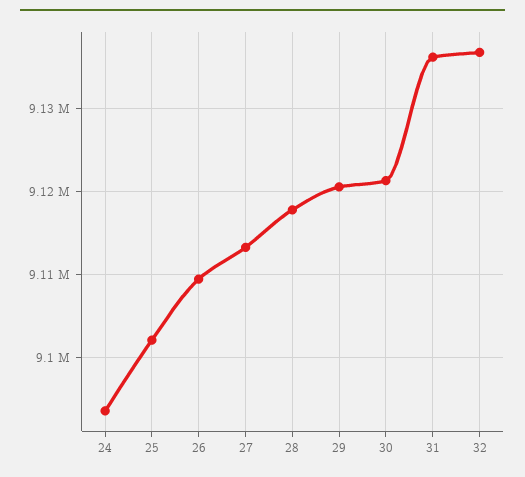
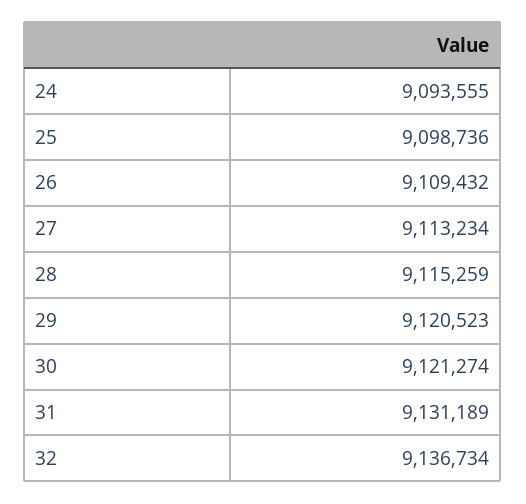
  {
    "24": 9093555,
-   "25": 9102000,
+   "25": 9098736,
    "26": 9109432,
    "27": 9113234,
-   "28": 9118000,
+   "28": 9115259,
    "29": 9120523,
    "30": 9121274,
-   "31": 9136000,
+   "31": 9131189,
    "32": 9136734
  }

